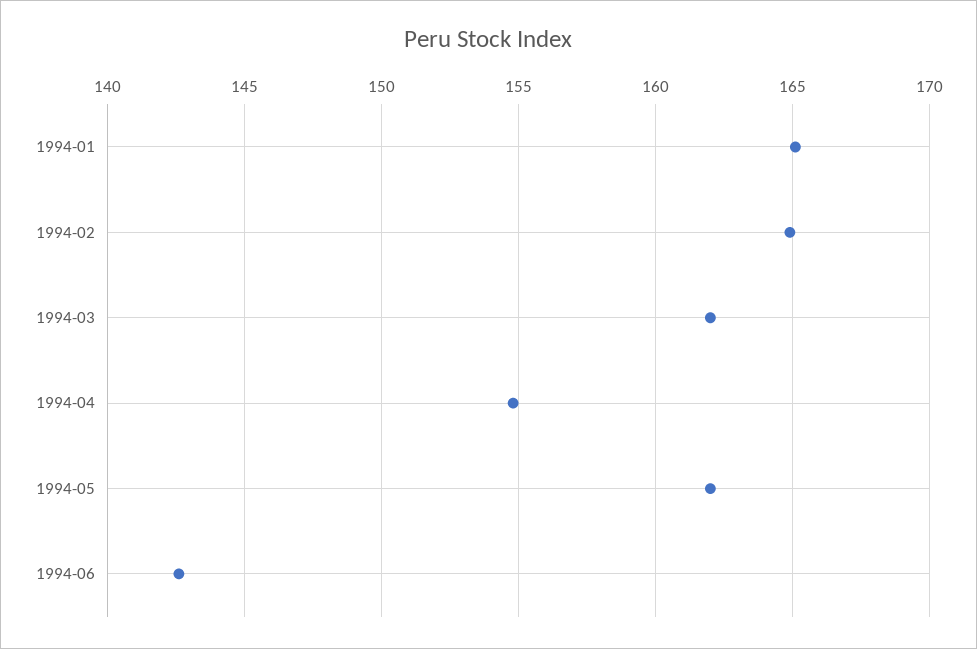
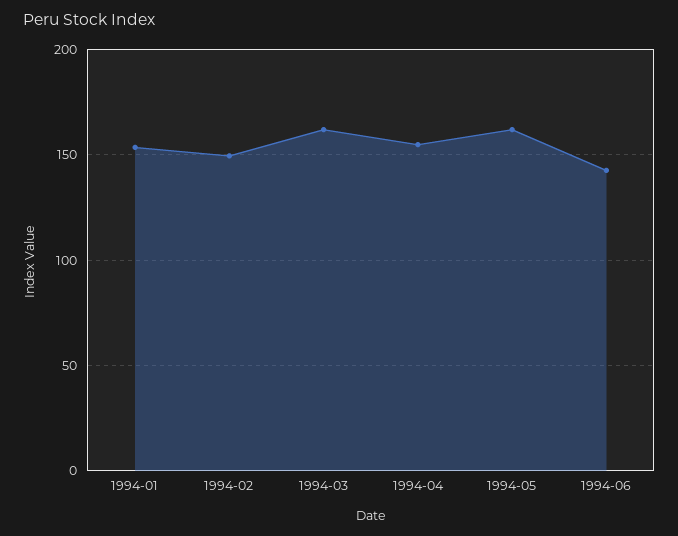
  {
-   "1994-01": 165,
+   "1994-01": 155,
-   "1994-02": 165,
+   "1994-02": 150,
    "1994-03": 162,
    "1994-04": 155,
    "1994-05": 162,
    "1994-06": 142.5
  }

